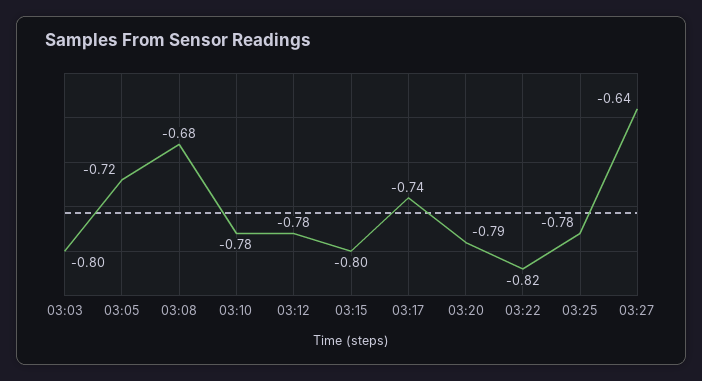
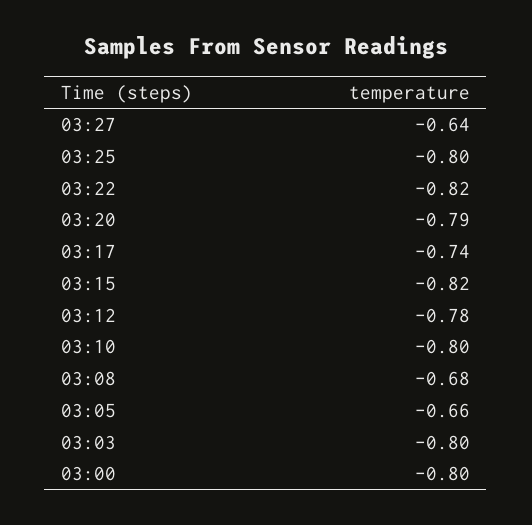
  {
    "03:03": -0.8,
-   "03:05": -0.72,
+   "03:05": -0.66,
    "03:08": -0.68,
-   "03:10": -0.78,
+   "03:10": -0.8,
    "03:12": -0.78,
-   "03:15": -0.8,
+   "03:15": -0.82,
    "03:17": -0.74,
    "03:20": -0.79,
    "03:22": -0.82,
-   "03:25": -0.78,
+   "03:25": -0.8,
-   "03:27": -0.64
+   "03:27": -0.64,
+   "03:00": -0.8
  }

